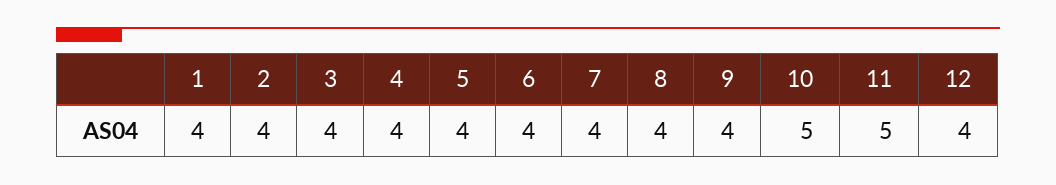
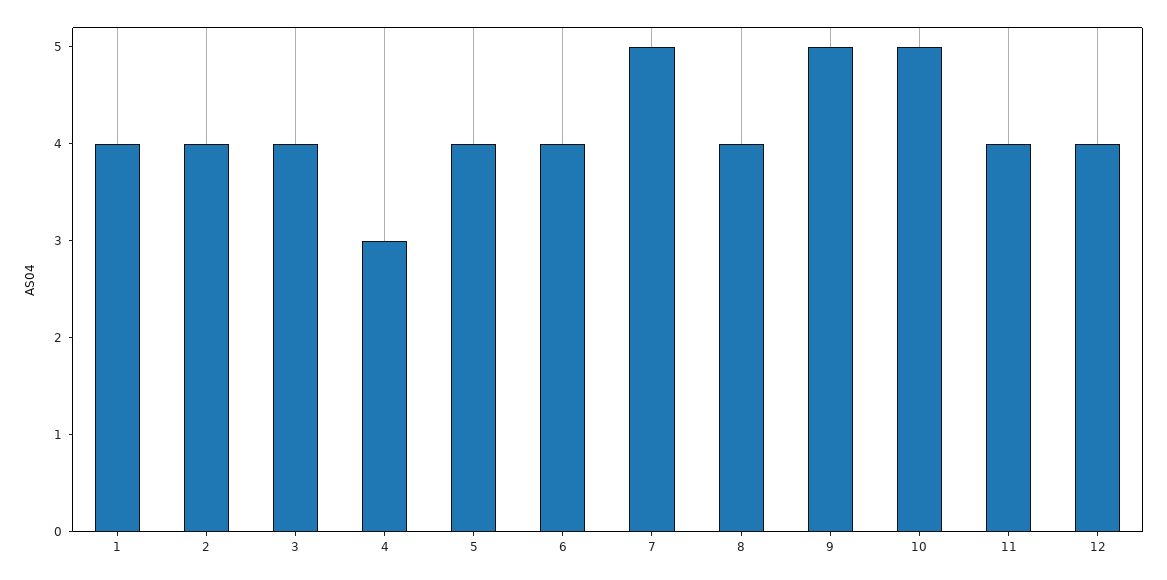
  {
    "1": 4,
    "2": 4,
    "3": 4,
-   "4": 4,
+   "4": 3,
    "5": 4,
    "6": 4,
-   "7": 4,
+   "7": 5,
    "8": 4,
-   "9": 4,
+   "9": 5,
    "10": 5,
-   "11": 5,
+   "11": 4,
    "12": 4
  }

